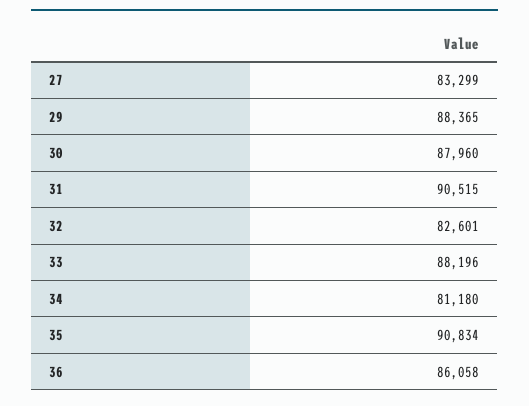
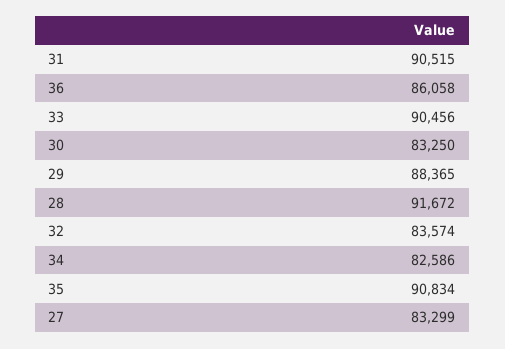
  {
    "27": 83299,
    "29": 88365,
-   "30": 87960,
+   "30": 83250,
    "31": 90515,
-   "32": 82601,
+   "32": 83574,
-   "33": 88196,
+   "33": 90456,
-   "34": 81180,
+   "34": 82586,
    "35": 90834,
-   "36": 86058
+   "36": 86058,
+   "28": 91672
  }

